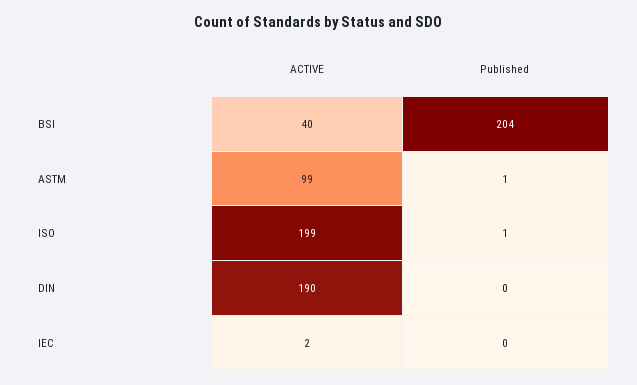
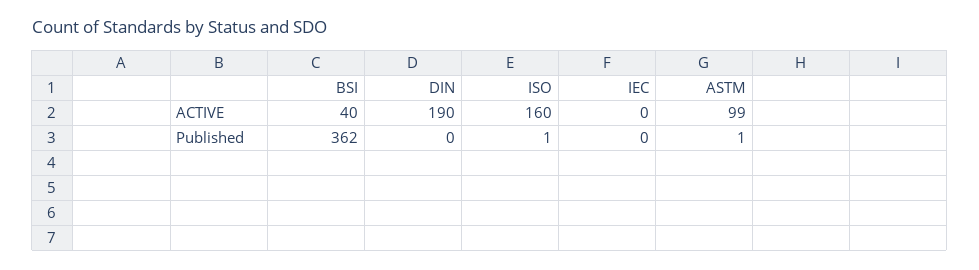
  {
    "ACTIVE": {
      "BSI": 40,
      "ASTM": 99,
-     "ISO": 199,
+     "ISO": 160,
      "DIN": 190,
-     "IEC": 2
+     "IEC": 0
    },
    "Published": {
-     "BSI": 204,
+     "BSI": 362,
      "ASTM": 1,
      "ISO": 1,
      "DIN": 0,
      "IEC": 0
    }
  }

